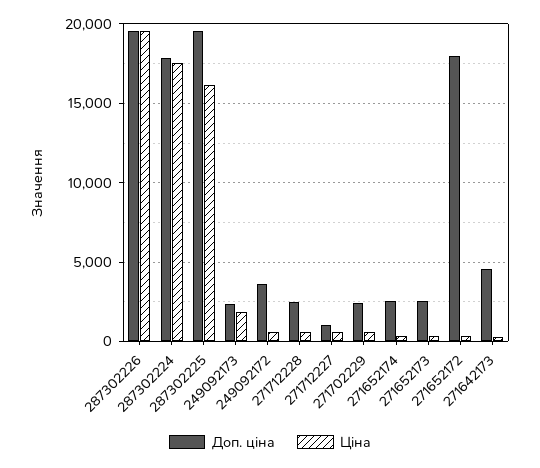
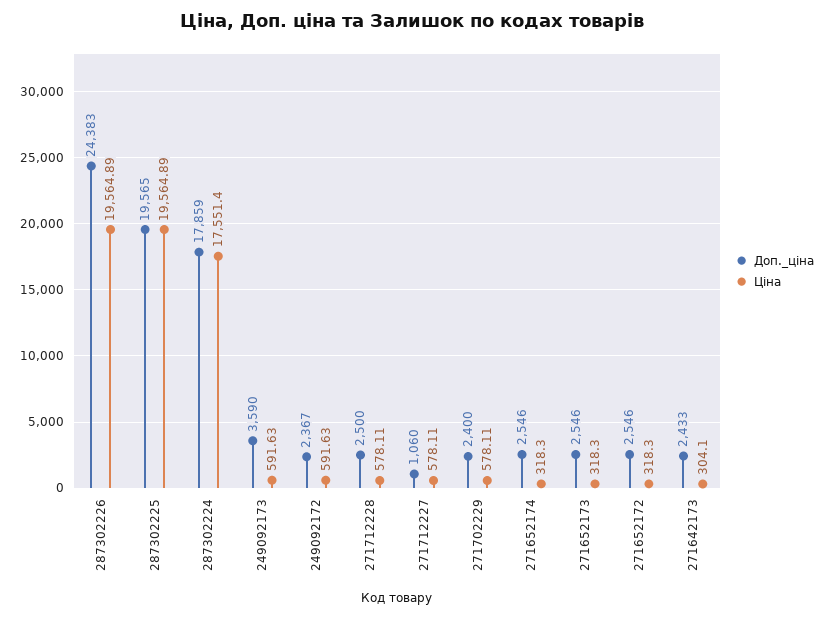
  {
    "Доп. ціна": {
-     "287302226": 19500,
+     "287302226": 24383,
      "287302224": 17859,
      "287302225": 19565,
-     "249092173": 2500,
+     "249092173": 3590,
-     "249092172": 3500,
+     "249092172": 2367,
      "271712228": 2500,
      "271712227": 1060,
      "271702229": 2400,
      "271652174": 2546,
      "271652173": 2546,
-     "271652172": 18000,
+     "271652172": 2546,
-     "271642173": 4500
+     "271642173": 2433
    },
    "Ціна": {
      "287302226": 19564.89,
      "287302224": 17551.4,
-     "287302225": 16000,
+     "287302225": 19564.89,
-     "249092173": 2000,
+     "249092173": 591.63,
      "249092172": 591.63,
      "271712228": 578.11,
      "271712227": 578.11,
      "271702229": 578.11,
      "271652174": 318.3,
      "271652173": 318.3,
      "271652172": 318.3,
      "271642173": 304.1
    }
  }

